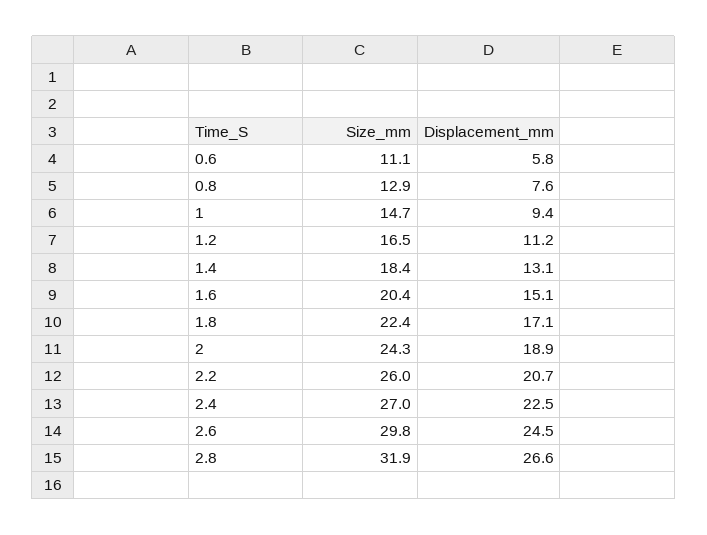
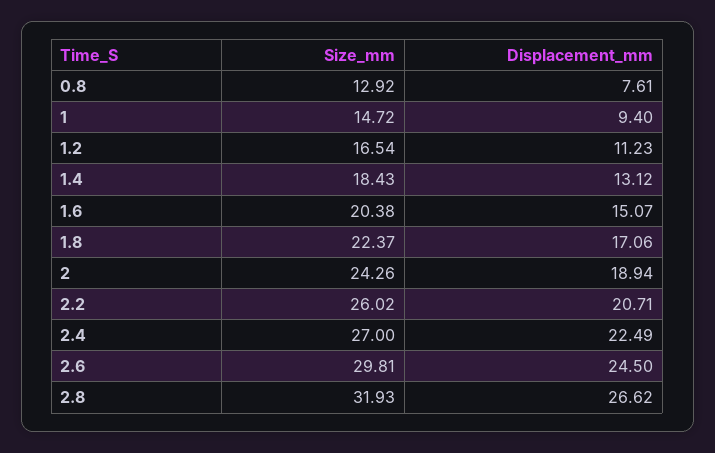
  {
    "Size_mm": {
-     "0.6": 11.1,
      "0.8": 12.92,
      "1": 14.72,
      "1.2": 16.54,
      "1.4": 18.43,
      "1.6": 20.38,
      "1.8": 22.37,
      "2": 24.26,
      "2.2": 26.02,
      "2.4": 27,
      "2.6": 29.81,
      "2.8": 31.93
    },
    "Displacement_mm": {
-     "0.6": 5.8,
      "0.8": 7.61,
      "1": 9.4,
      "1.2": 11.23,
      "1.4": 13.12,
      "1.6": 15.07,
      "1.8": 17.06,
      "2": 18.94,
      "2.2": 20.71,
      "2.4": 22.49,
      "2.6": 24.5,
      "2.8": 26.62
    }
  }

